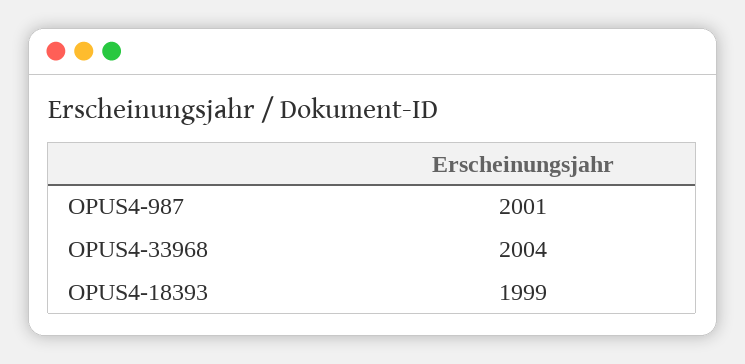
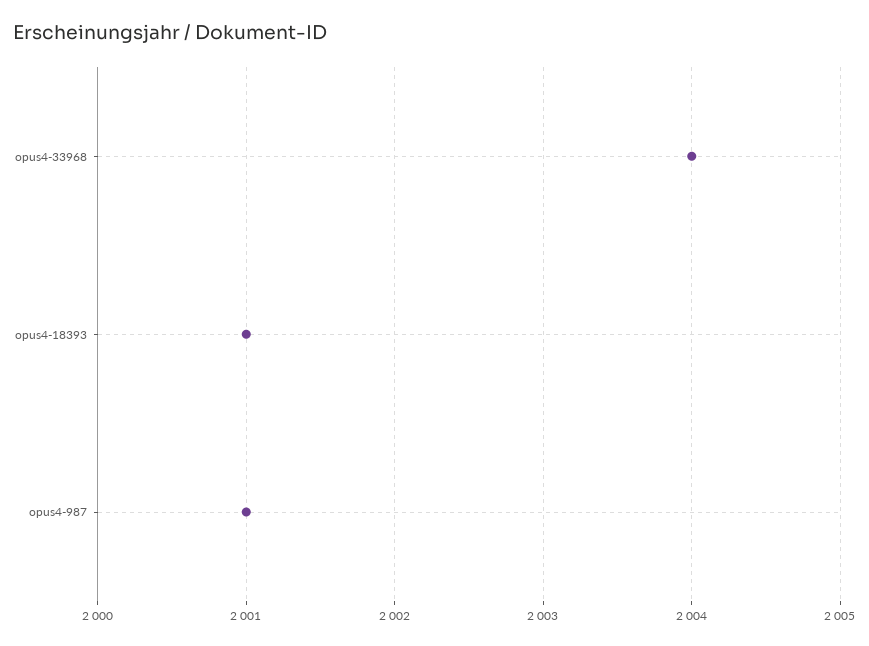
  {
    "OPUS4-987": 2001,
    "OPUS4-33968": 2004,
-   "OPUS4-18393": 1999
+   "OPUS4-18393": 2001
  }

